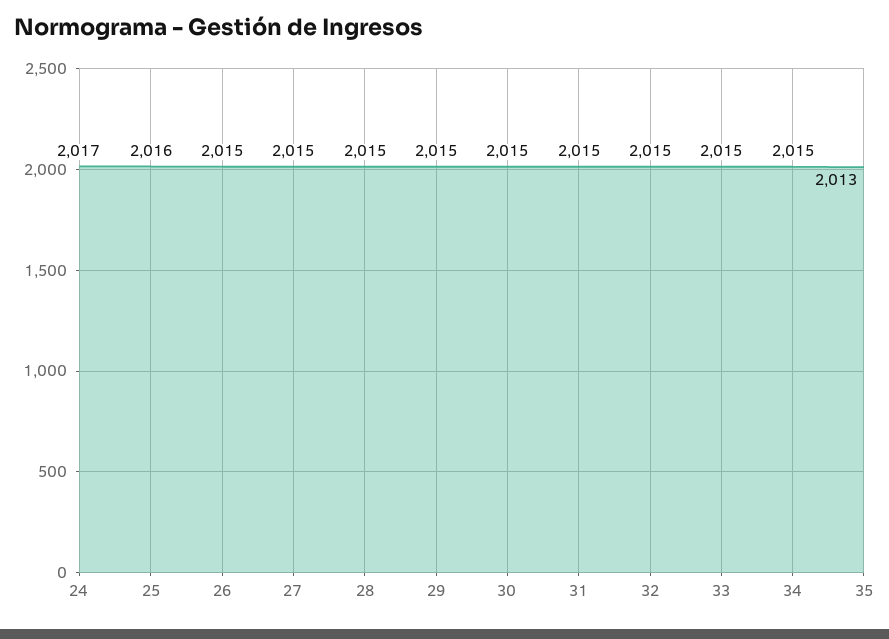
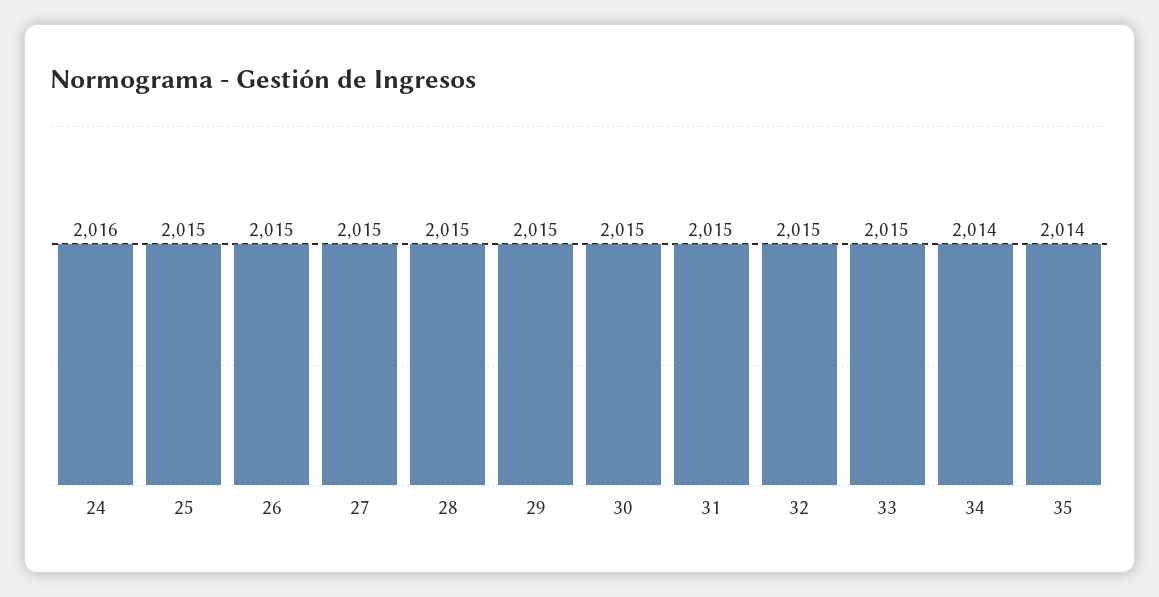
  {
-   "24": 2017,
+   "24": 2016,
-   "25": 2016,
+   "25": 2015,
    "26": 2015,
    "27": 2015,
    "28": 2015,
    "29": 2015,
    "30": 2015,
    "31": 2015,
    "32": 2015,
    "33": 2015,
-   "34": 2015,
+   "34": 2014,
-   "35": 2013
+   "35": 2014
  }

